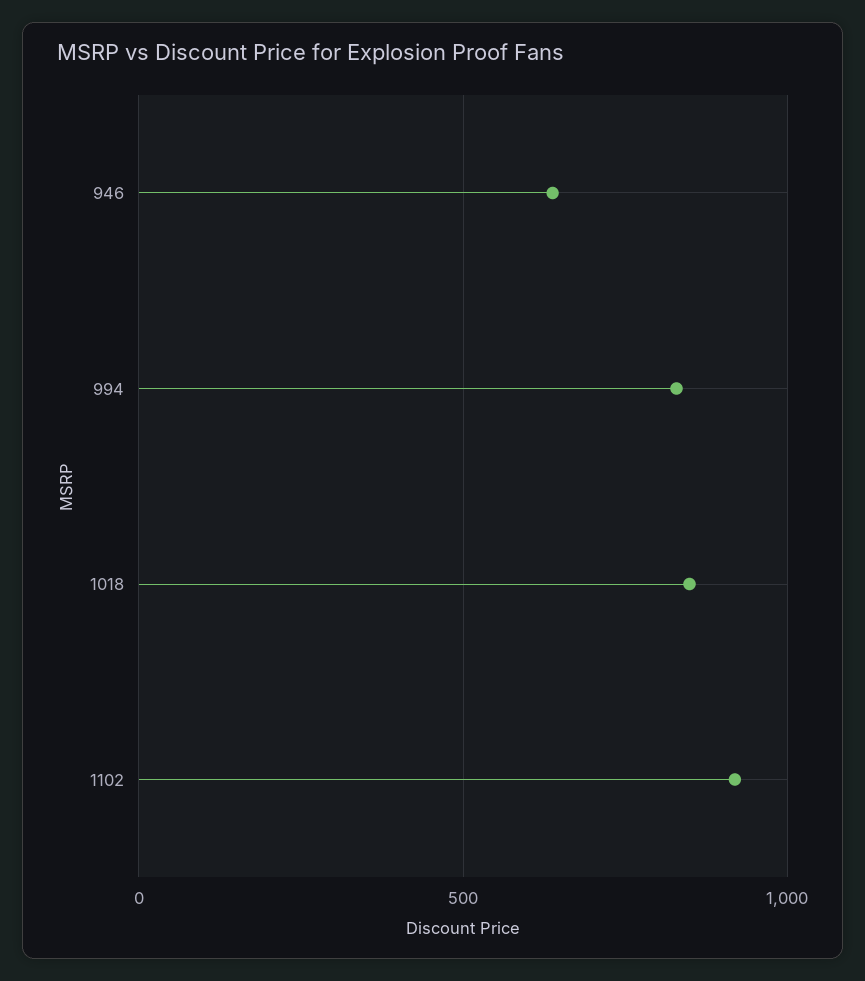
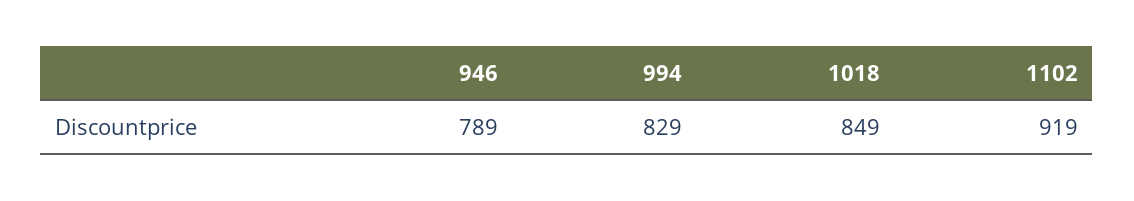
  {
-   "946": 650,
+   "946": 789,
    "994": 829,
    "1018": 849,
    "1102": 919
  }

